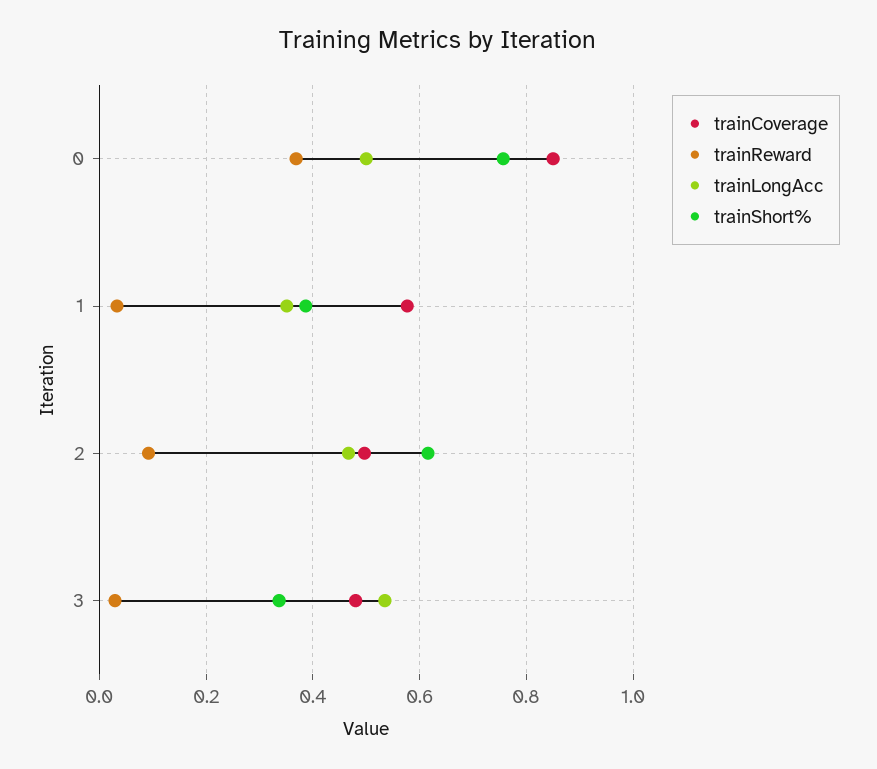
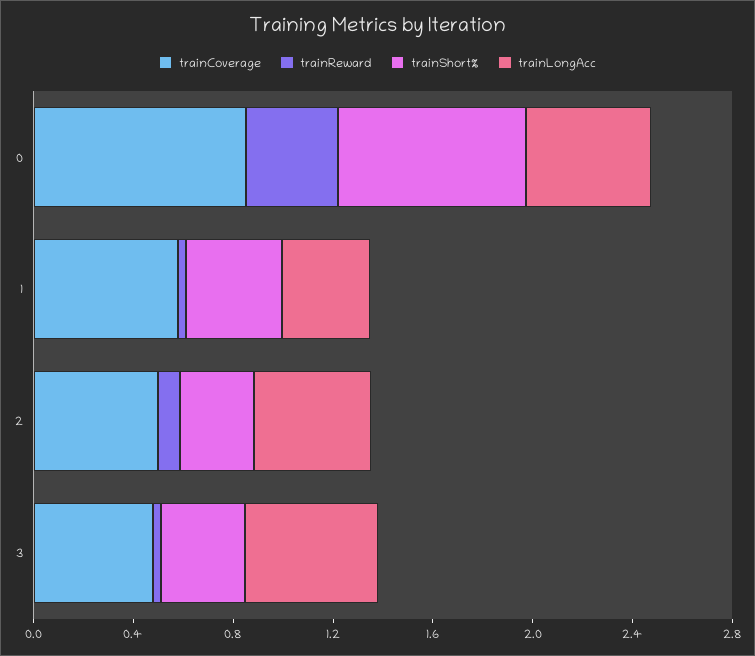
  {
    "trainCoverage": {
      "0": 0.86,
      "1": 0.58,
      "2": 0.5,
      "3": 0.48
    },
    "trainReward": {
      "0": 0.36,
      "1": 0.04,
      "2": 0.1,
      "3": 0.02
    },
    "trainLongAcc": {
      "0": 0.5,
      "1": 0.36,
      "2": 0.46,
      "3": 0.54
    },
    "trainShort%": {
      "0": 0.76,
      "1": 0.38,
-     "2": 0.62,
+     "2": 0.3,
      "3": 0.34
    }
  }

